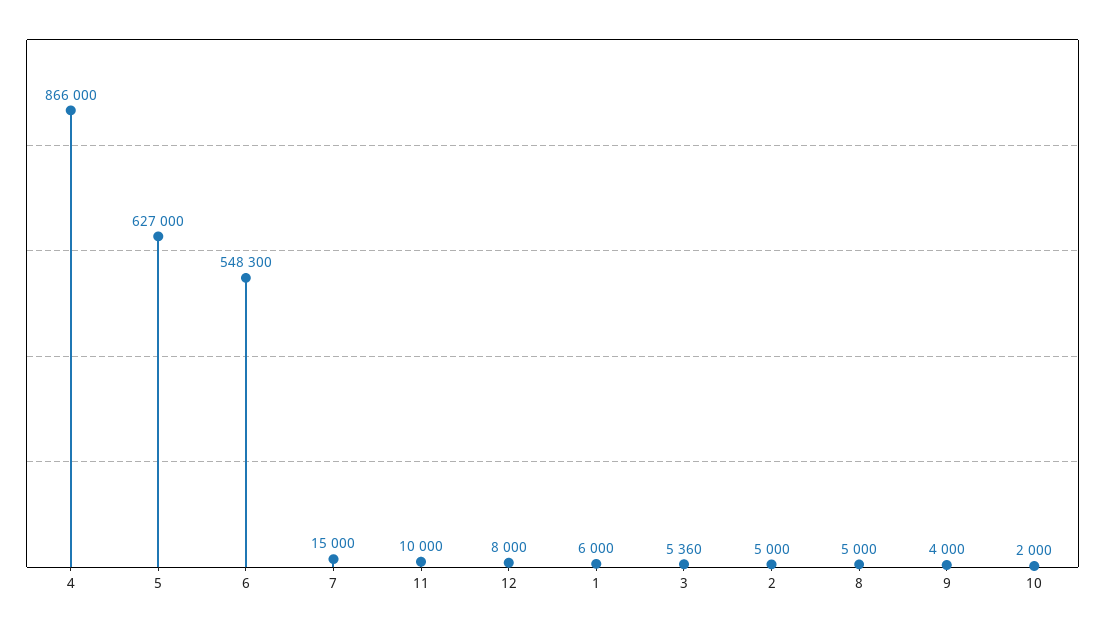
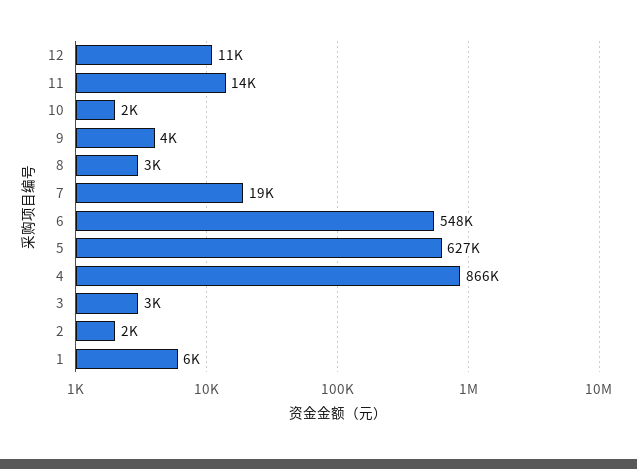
  {
    "4": 866000,
    "5": 627000,
    "6": 548300,
-   "7": 15000,
+   "7": 19000,
-   "11": 10000,
+   "11": 14000,
-   "12": 8000,
+   "12": 11000,
    "1": 6000,
-   "3": 5360,
+   "3": 3000,
-   "2": 5000,
+   "2": 2000,
-   "8": 5000,
+   "8": 3000,
    "9": 4000,
    "10": 2000
  }

